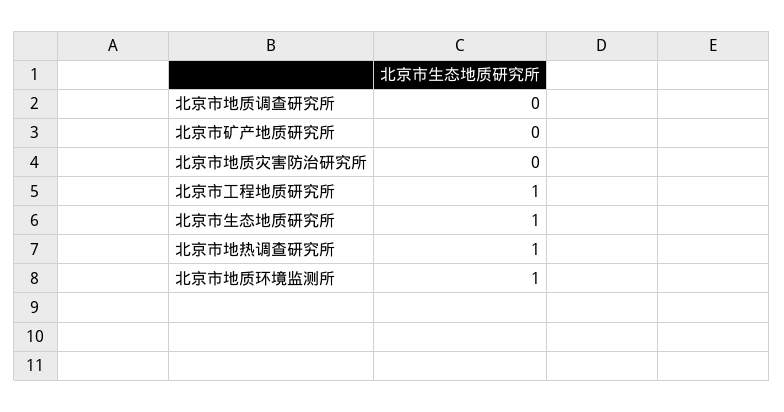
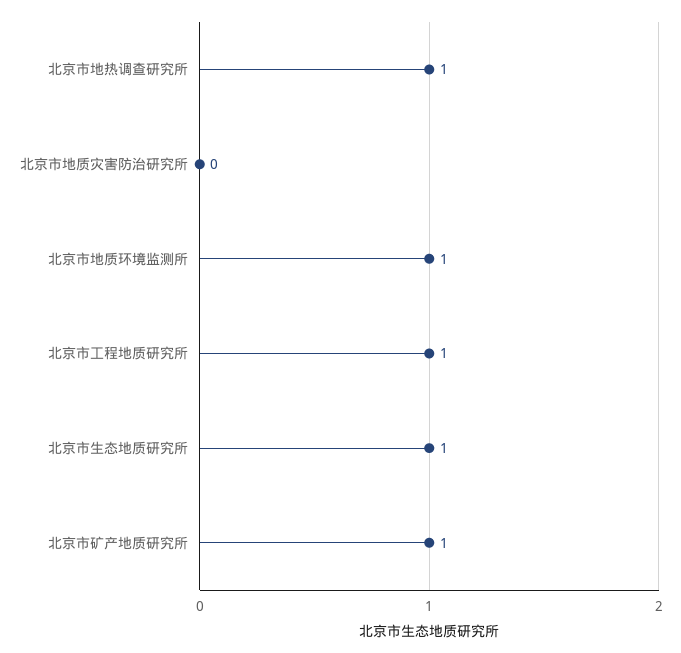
  {
-   "北京市地质调查研究所": 0,
-   "北京市矿产地质研究所": 0,
+   "北京市矿产地质研究所": 1,
    "北京市地质灾害防治研究所": 0,
    "北京市工程地质研究所": 1,
    "北京市生态地质研究所": 1,
    "北京市地热调查研究所": 1,
    "北京市地质环境监测所": 1
  }

